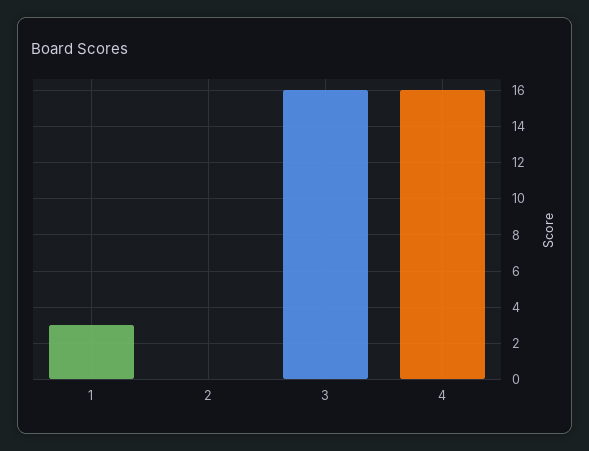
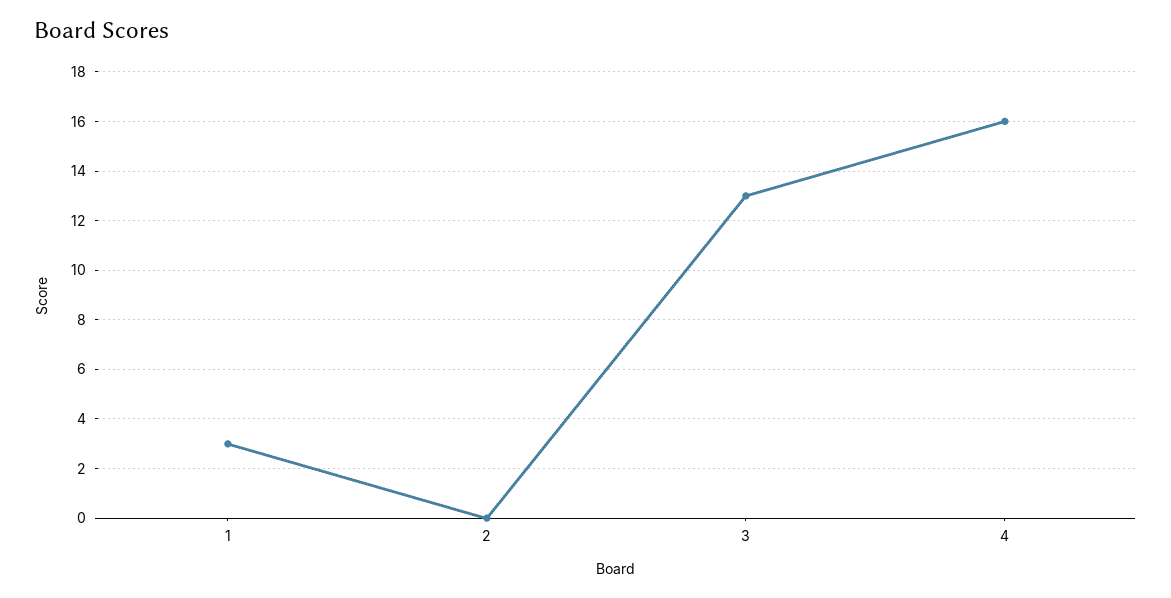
  {
    "1": 3,
    "2": 0,
-   "3": 16,
+   "3": 13,
    "4": 16
  }

